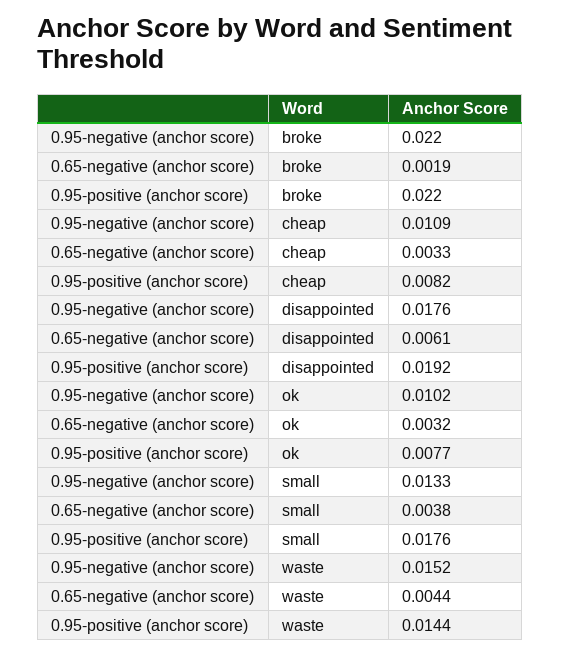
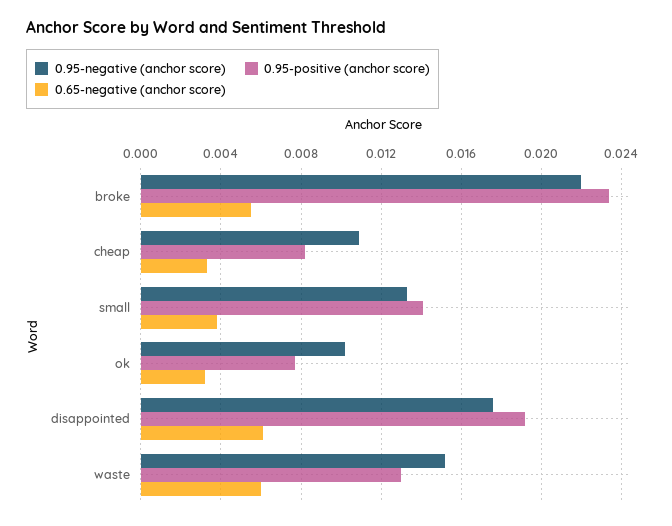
  {
    "0.95-negative (anchor score)": {
      "broke": 0.022,
      "cheap": 0.0109,
      "disappointed": 0.0176,
      "ok": 0.0102,
      "small": 0.0133,
      "waste": 0.0152
    },
    "0.65-negative (anchor score)": {
-     "broke": 0.0019,
+     "broke": 0.0055,
      "cheap": 0.0033,
      "disappointed": 0.0061,
      "ok": 0.0032,
      "small": 0.0038,
-     "waste": 0.0044
+     "waste": 0.006
    },
    "0.95-positive (anchor score)": {
-     "broke": 0.022,
+     "broke": 0.0235,
      "cheap": 0.0082,
      "disappointed": 0.0192,
      "ok": 0.0077,
-     "small": 0.0176,
+     "small": 0.014,
-     "waste": 0.0144
+     "waste": 0.013
    }
  }

